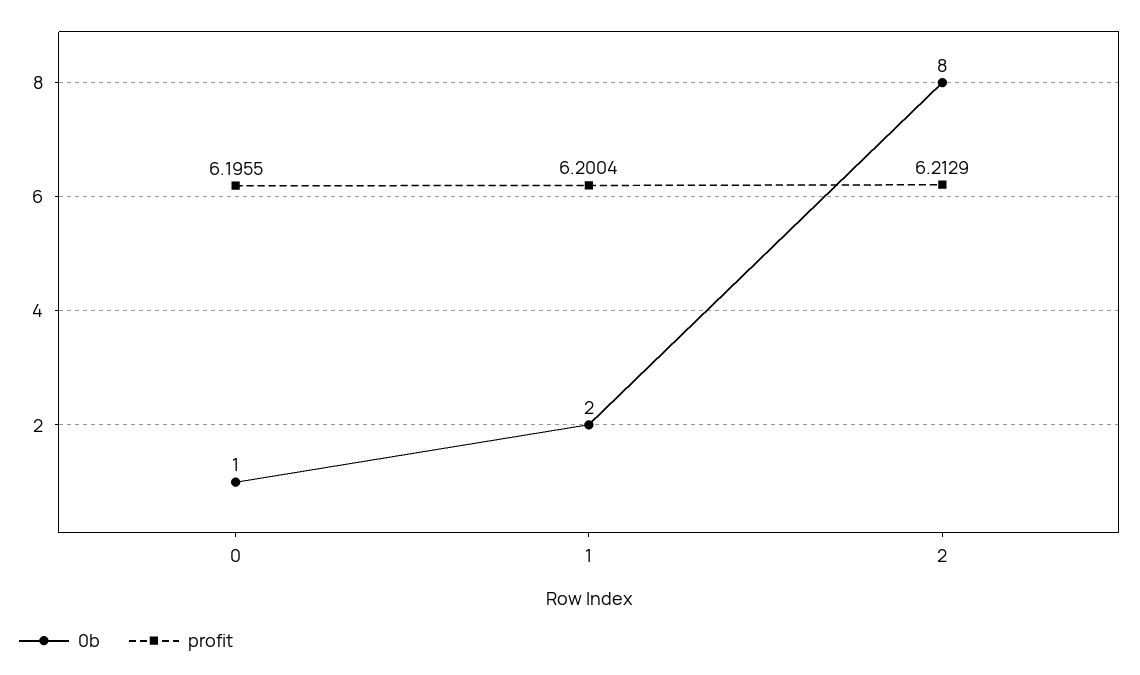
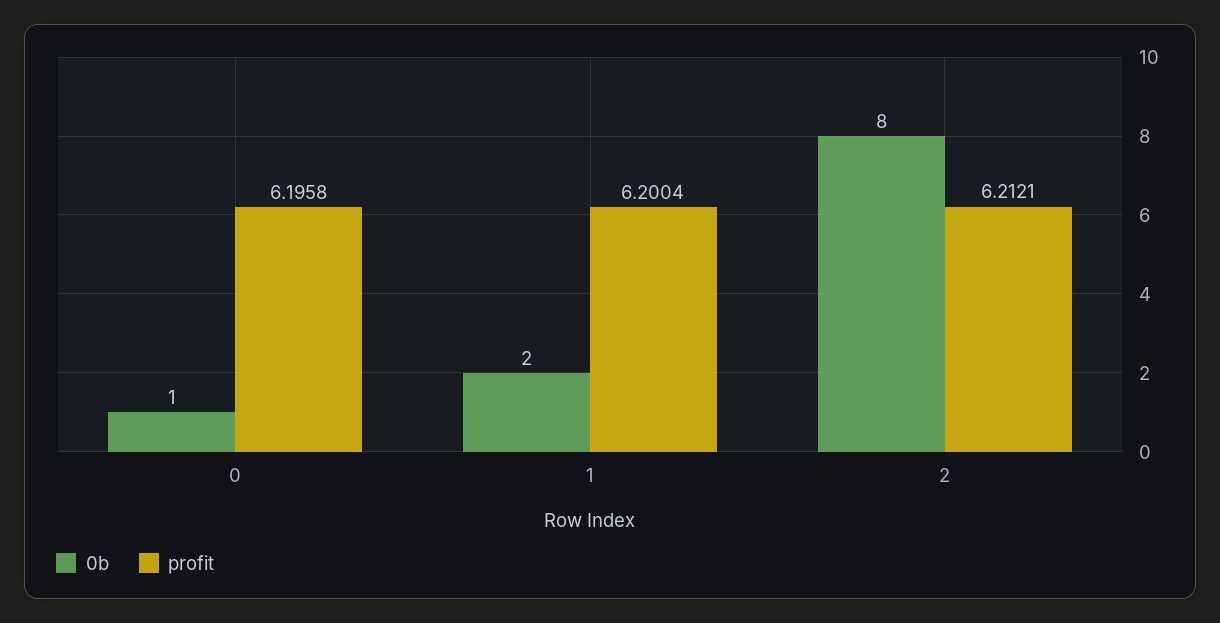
  {
    "0b": {
      "0": 1,
      "1": 2,
      "2": 8
    },
    "profit": {
-     "0": 6.1955,
+     "0": 6.1958,
      "1": 6.2004,
-     "2": 6.2129
+     "2": 6.2121
    }
  }

